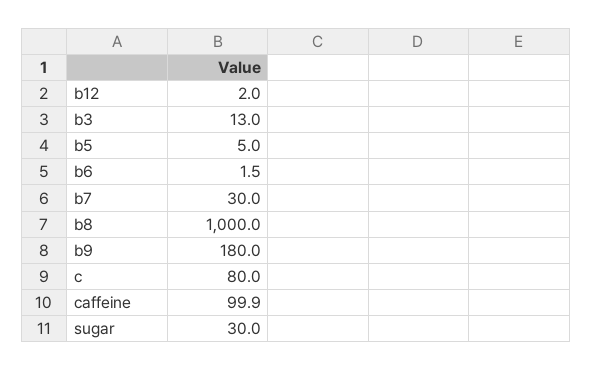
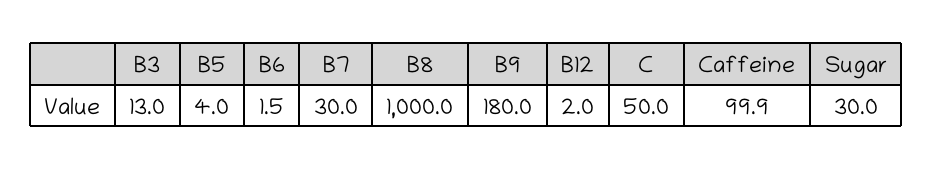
  {
    "b12": 2,
    "b3": 13,
-   "b5": 5,
+   "b5": 4,
    "b6": 1.5,
    "b7": 30,
    "b8": 1000,
    "b9": 180,
-   "c": 80,
+   "c": 50,
    "caffeine": 99.9,
    "sugar": 30
  }

